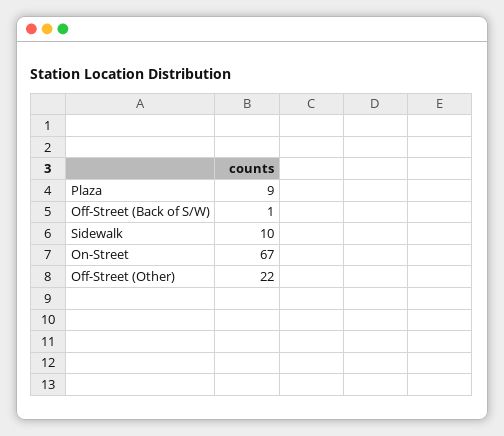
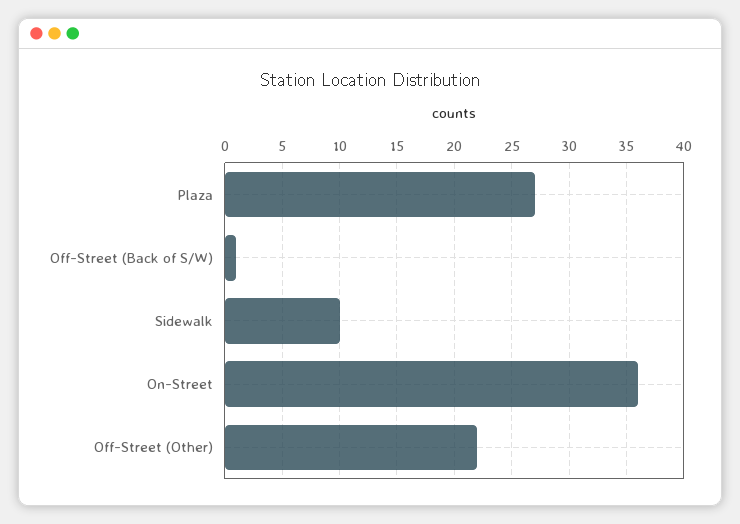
  {
-   "Plaza": 9,
+   "Plaza": 27,
    "Off-Street (Back of S/W)": 1,
    "Sidewalk": 10,
-   "On-Street": 67,
+   "On-Street": 36,
    "Off-Street (Other)": 22
  }

